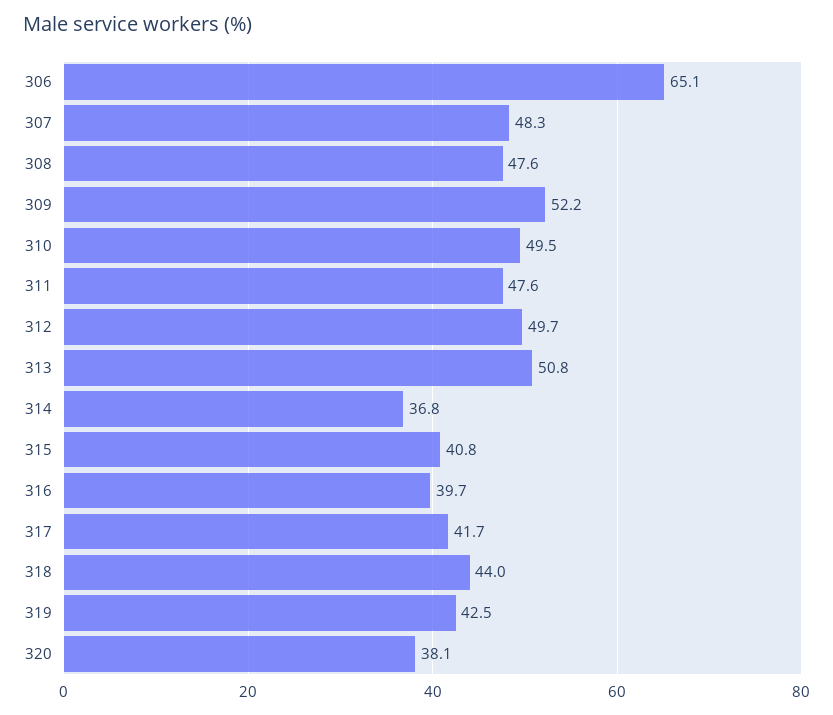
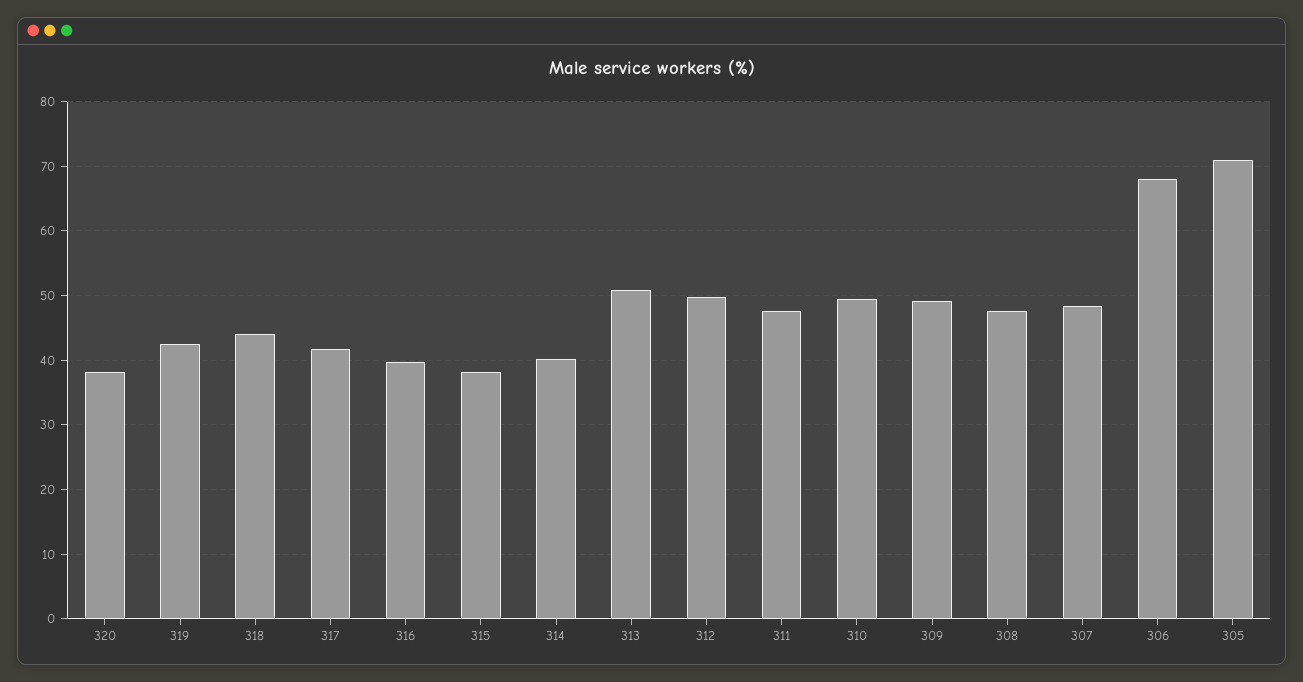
  {
-   "306": 65.1,
+   "306": 68,
    "307": 48.3,
    "308": 47.6,
-   "309": 52.2,
+   "309": 49,
    "310": 49.5,
    "311": 47.6,
    "312": 49.7,
    "313": 50.8,
-   "314": 36.8,
+   "314": 40,
-   "315": 40.8,
+   "315": 38,
    "316": 39.7,
    "317": 41.7,
    "318": 44,
    "319": 42.5,
-   "320": 38.1
+   "320": 38.1,
+   "305": 71
  }

